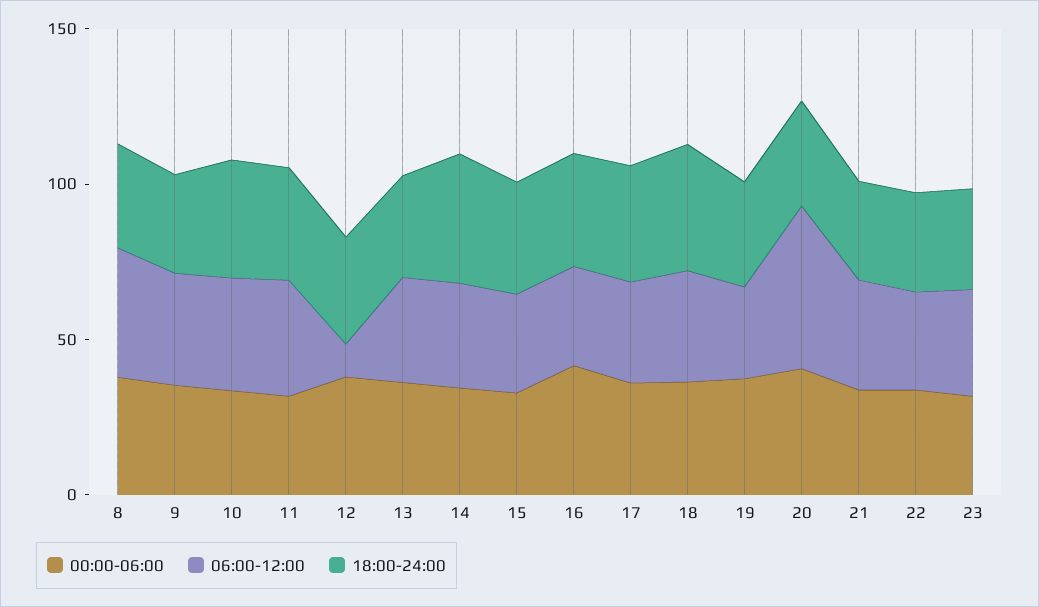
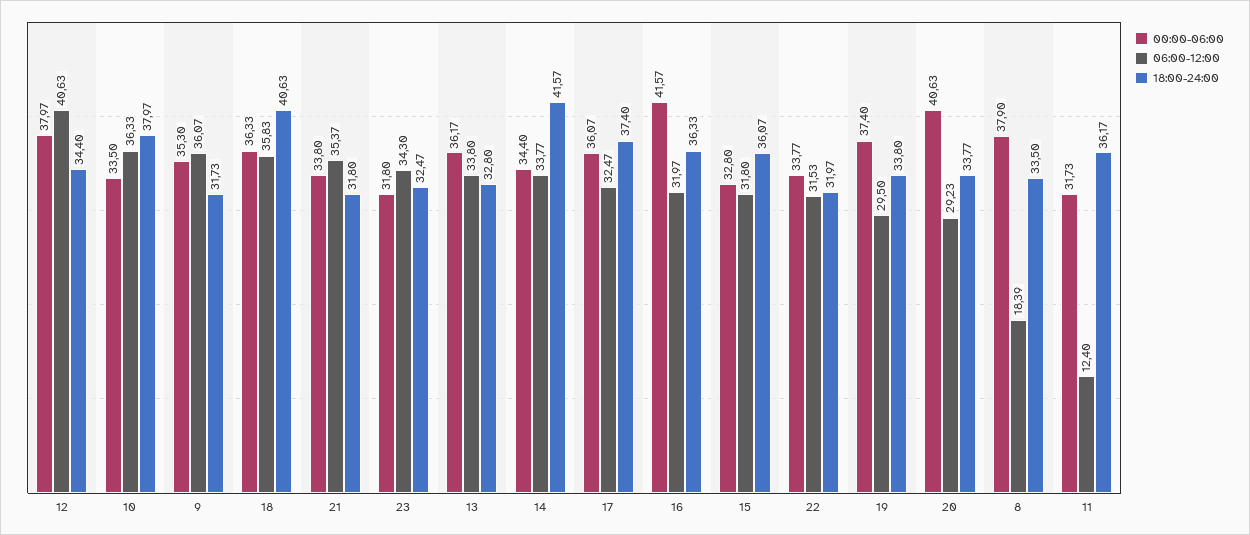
  {
    "00:00-06:00": {
      "8": 37.9,
      "9": 35.3,
      "10": 33.5,
      "11": 31.73,
      "12": 37.97,
      "13": 36.17,
      "14": 34.4,
      "15": 32.8,
      "16": 41.57,
      "17": 36.07,
      "18": 36.33,
      "19": 37.4,
      "20": 40.63,
      "21": 33.8,
      "22": 33.77,
      "23": 31.8
    },
    "06:00-12:00": {
-     "8": 40,
+     "8": 18.39,
      "9": 36.07,
      "10": 36.33,
-     "11": 40,
+     "11": 12.4,
-     "12": 10,
+     "12": 40.63,
      "13": 33.8,
      "14": 33.77,
      "15": 31.8,
      "16": 31.97,
      "17": 32.47,
      "18": 35.83,
      "19": 29.5,
-     "20": 50,
+     "20": 29.23,
      "21": 35.37,
      "22": 31.53,
      "23": 34.3
    },
    "18:00-24:00": {
      "8": 33.5,
      "9": 31.73,
      "10": 37.97,
      "11": 36.17,
      "12": 34.4,
      "13": 32.8,
      "14": 41.57,
      "15": 36.07,
      "16": 36.33,
      "17": 37.4,
      "18": 40.63,
      "19": 33.8,
      "20": 33.77,
      "21": 31.8,
      "22": 31.97,
      "23": 32.47
    }
  }

